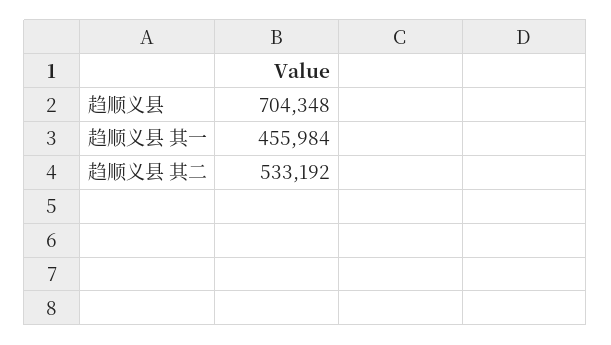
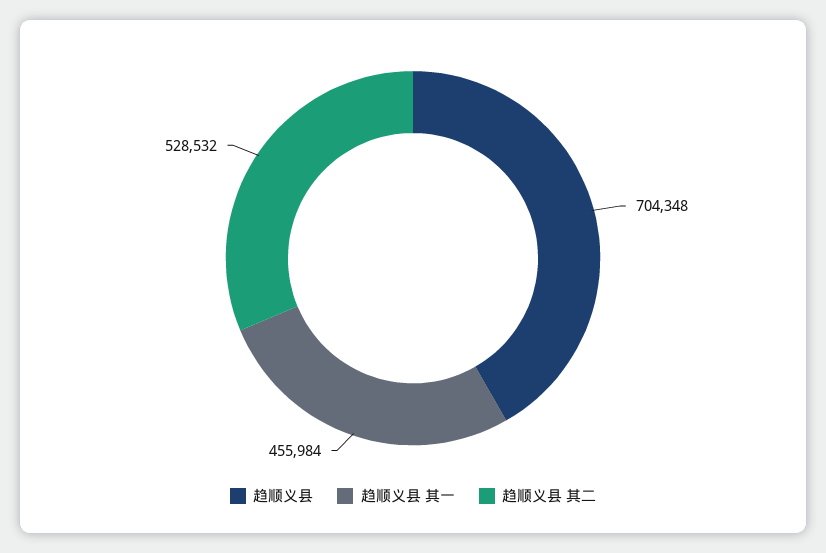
  {
    "趋顺义县": 704348,
    "趋顺义县 其一": 455984,
-   "趋顺义县 其二": 533192
+   "趋顺义县 其二": 528532
  }

